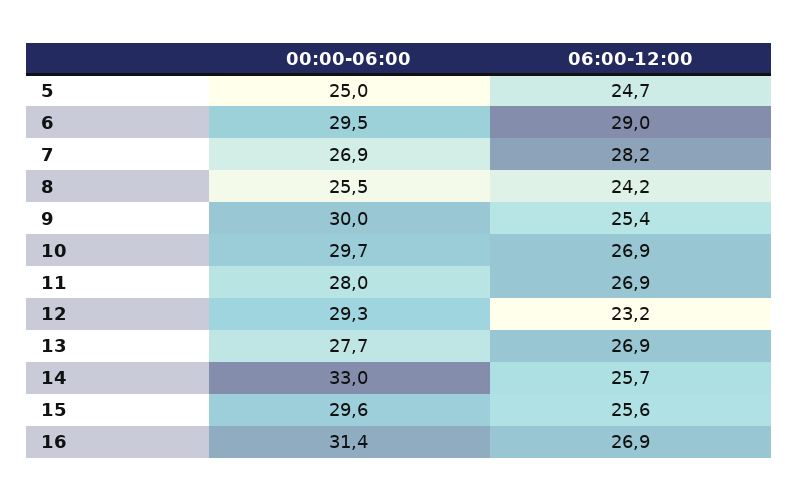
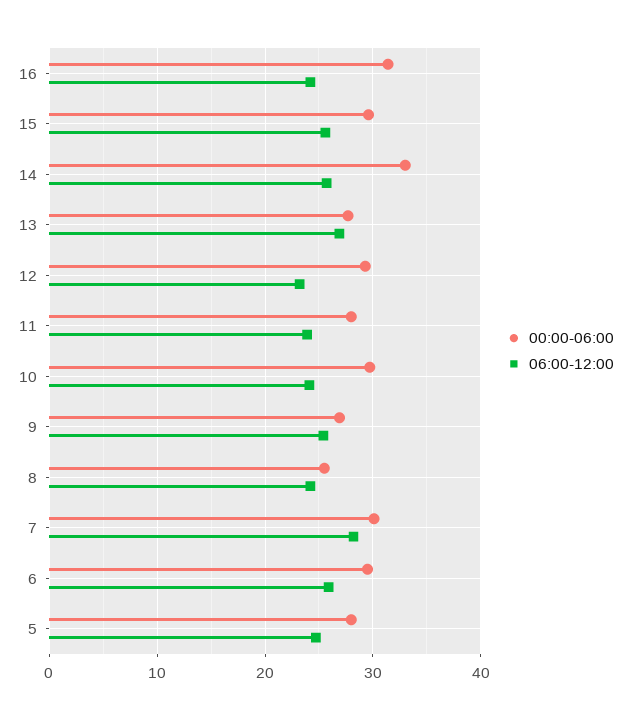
  {
    "00:00-06:00": {
-     "5": 25,
+     "5": 28,
      "6": 29.5,
-     "7": 26.9,
+     "7": 30,
      "8": 25.5,
-     "9": 30,
+     "9": 27,
      "10": 29.7,
      "11": 28,
      "12": 29.3,
      "13": 27.7,
      "14": 33,
      "15": 29.6,
      "16": 31.4
    },
    "06:00-12:00": {
      "5": 24.7,
-     "6": 29,
+     "6": 26,
      "7": 28.2,
      "8": 24.2,
      "9": 25.4,
-     "10": 26.9,
+     "10": 24,
-     "11": 26.9,
+     "11": 24,
      "12": 23.2,
      "13": 26.9,
      "14": 25.7,
      "15": 25.6,
-     "16": 26.9
+     "16": 24
    }
  }

